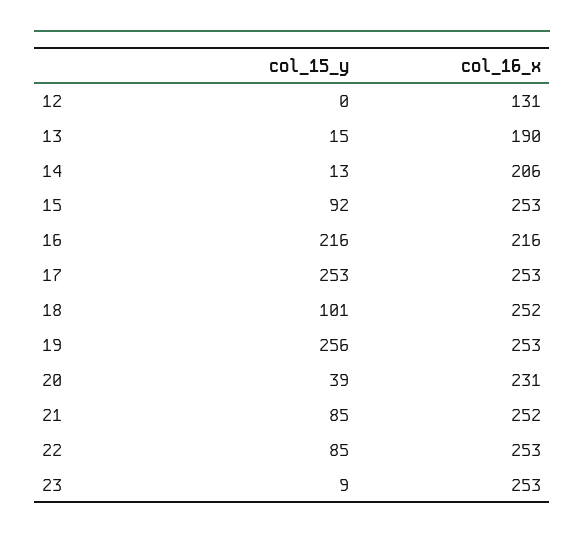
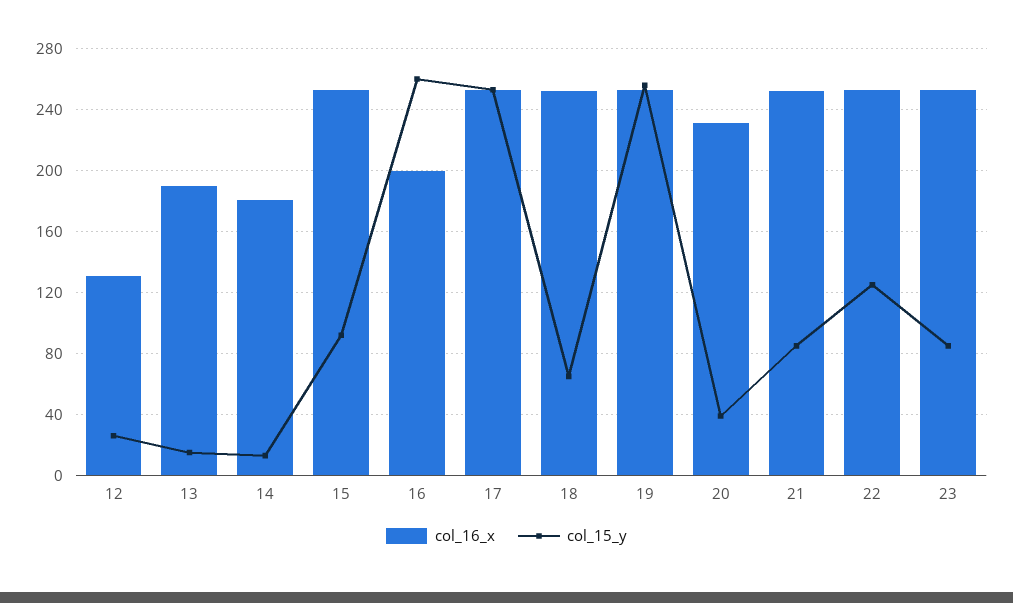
  {
    "col_15_y": {
-     "12": 0,
+     "12": 25,
      "13": 15,
      "14": 13,
      "15": 92,
-     "16": 216,
+     "16": 260,
      "17": 253,
-     "18": 101,
+     "18": 65,
      "19": 256,
      "20": 39,
      "21": 85,
-     "22": 85,
+     "22": 125,
-     "23": 9
+     "23": 85
    },
    "col_16_x": {
      "12": 131,
      "13": 190,
-     "14": 206,
+     "14": 180,
      "15": 253,
-     "16": 216,
+     "16": 200,
      "17": 253,
      "18": 252,
      "19": 253,
      "20": 231,
      "21": 252,
      "22": 253,
      "23": 253
    }
  }

